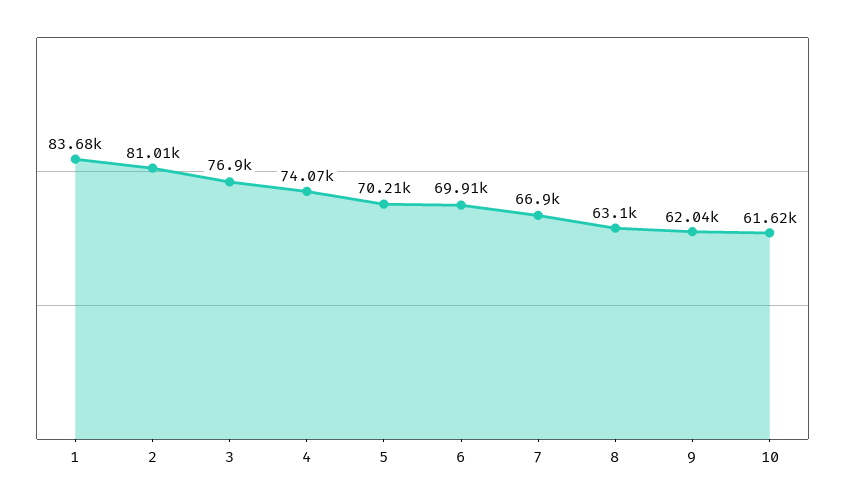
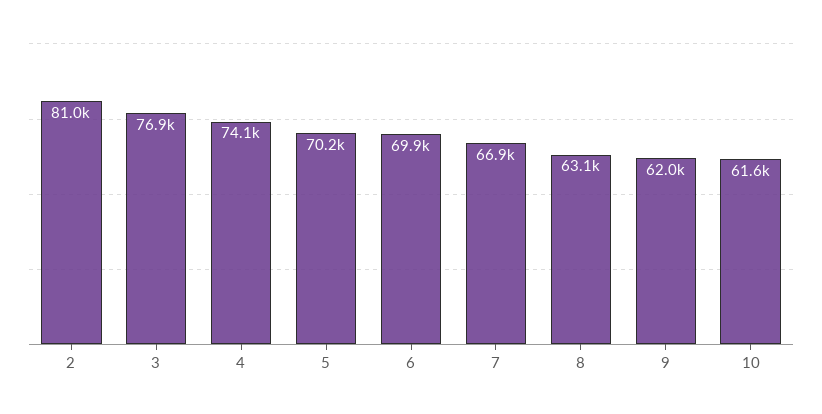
  {
-   "1": 83680,
    "2": 81010,
    "3": 76900,
    "4": 74070,
    "5": 70210,
    "6": 69910,
    "7": 66900,
    "8": 63100,
    "9": 62040,
    "10": 61620
  }

